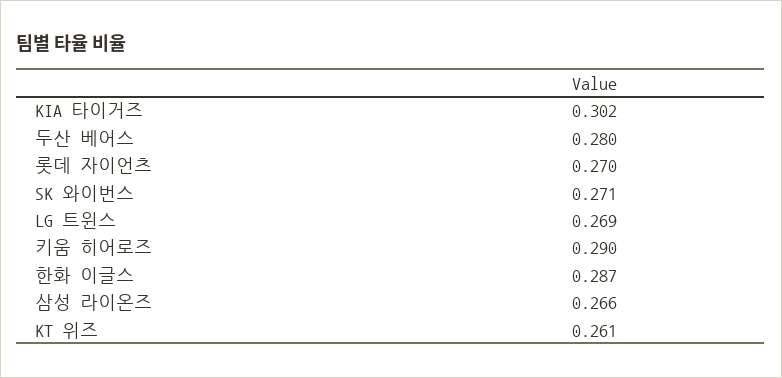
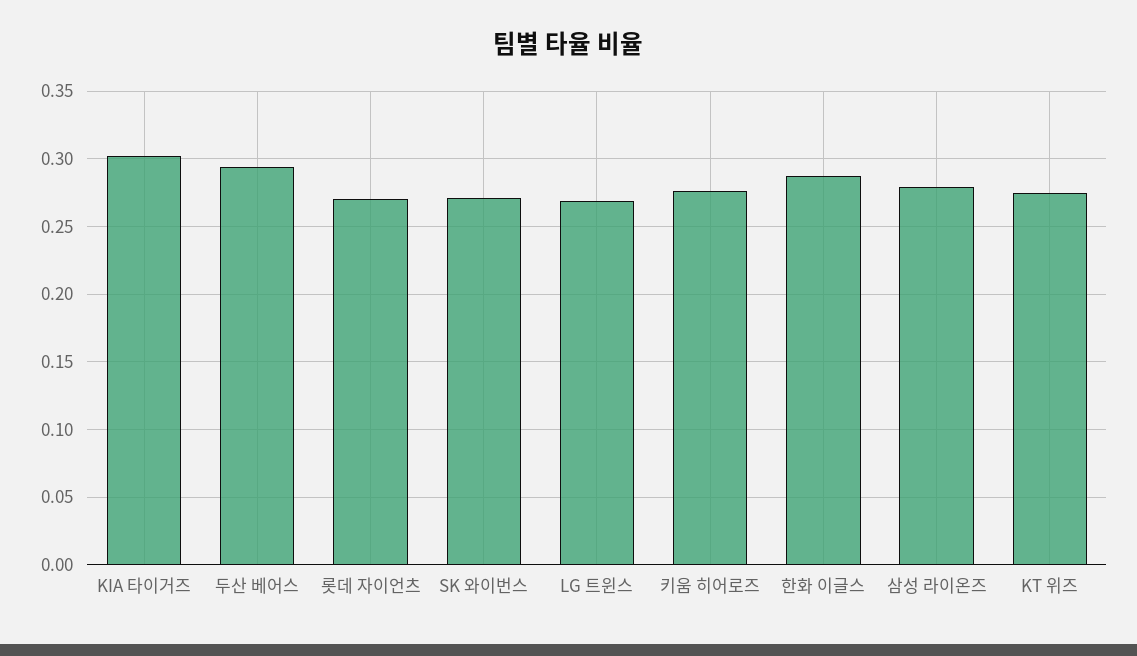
  {
    "KIA 타이거즈": 0.302,
-   "두산 베어스": 0.28,
+   "두산 베어스": 0.295,
    "롯데 자이언츠": 0.27,
    "SK 와이번스": 0.271,
    "LG 트윈스": 0.269,
-   "키움 히어로즈": 0.29,
+   "키움 히어로즈": 0.275,
    "한화 이글스": 0.287,
-   "삼성 라이온즈": 0.266,
+   "삼성 라이온즈": 0.28,
-   "KT 위즈": 0.261
+   "KT 위즈": 0.275
  }

